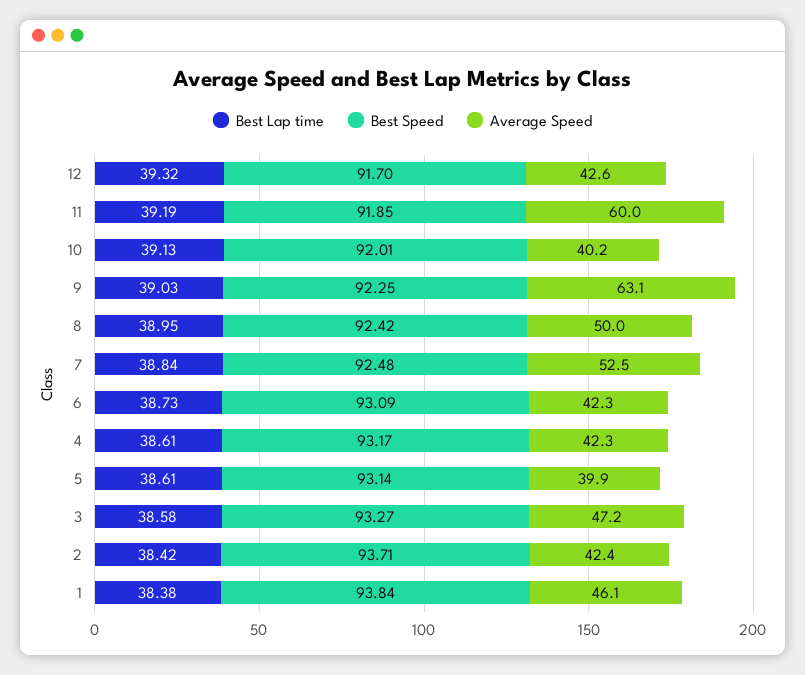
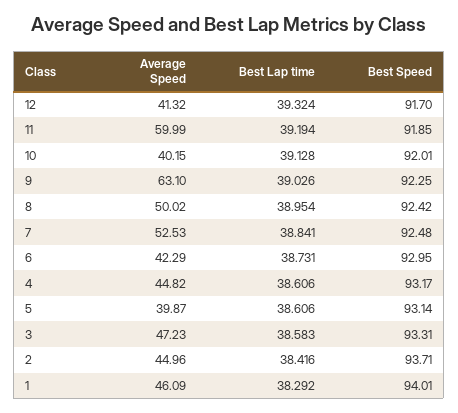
  {
    "Best Lap time": {
      "12": 39.324,
      "11": 39.194,
      "10": 39.128,
      "9": 39.026,
      "8": 38.954,
      "7": 38.841,
      "6": 38.731,
      "4": 38.606,
      "5": 38.606,
      "3": 38.583,
      "2": 38.416,
-     "1": 38.38
+     "1": 38.292
    },
    "Best Speed": {
      "12": 91.7,
      "11": 91.85,
      "10": 92.01,
      "9": 92.25,
      "8": 92.42,
      "7": 92.48,
-     "6": 93.09,
+     "6": 92.95,
      "4": 93.17,
      "5": 93.14,
-     "3": 93.27,
+     "3": 93.31,
      "2": 93.71,
-     "1": 93.84
+     "1": 94.01
    },
    "Average Speed": {
-     "12": 42.6,
+     "12": 41.32,
      "11": 59.99,
      "10": 40.15,
      "9": 63.1,
      "8": 50.02,
      "7": 52.53,
      "6": 42.29,
-     "4": 42.3,
+     "4": 44.82,
      "5": 39.87,
      "3": 47.23,
-     "2": 42.4,
+     "2": 44.96,
      "1": 46.09
    }
  }

